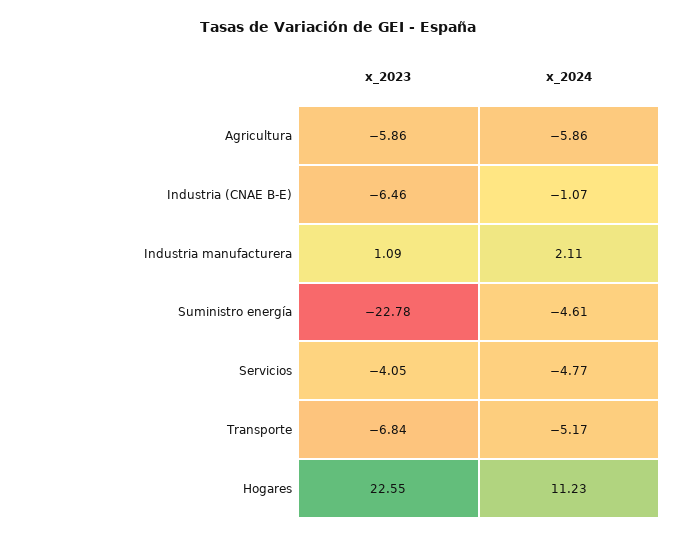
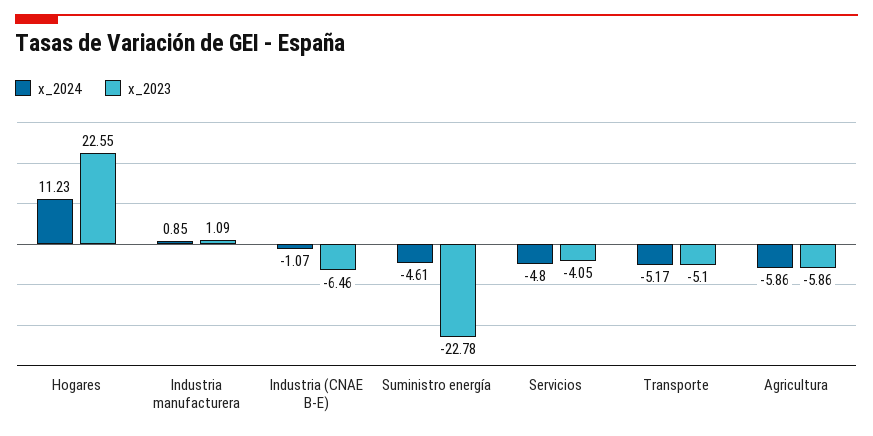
  {
    "x_2023": {
      "Agricultura": -5.86,
      "Industria (CNAE B-E)": -6.46,
      "Industria manufacturera": 1.09,
      "Suministro energía": -22.78,
      "Servicios": -4.05,
-     "Transporte": -6.84,
+     "Transporte": -5.1,
      "Hogares": 22.55
    },
    "x_2024": {
      "Agricultura": -5.86,
      "Industria (CNAE B-E)": -1.07,
-     "Industria manufacturera": 2.11,
+     "Industria manufacturera": 0.85,
      "Suministro energía": -4.61,
-     "Servicios": -4.77,
+     "Servicios": -4.8,
      "Transporte": -5.17,
      "Hogares": 11.23
    }
  }

